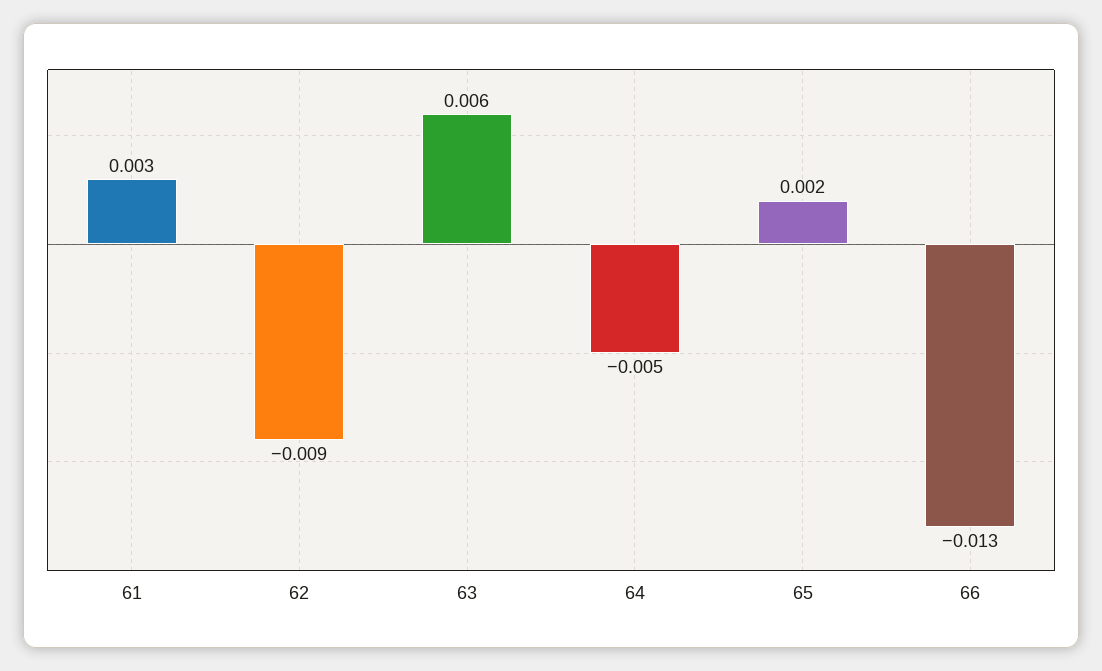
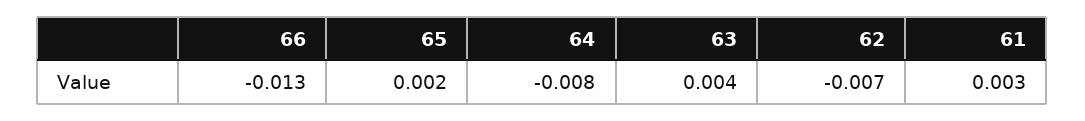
  {
    "61": 0.003,
-   "62": -0.009,
+   "62": -0.007,
-   "63": 0.006,
+   "63": 0.004,
-   "64": -0.005,
+   "64": -0.008,
    "65": 0.002,
    "66": -0.013
  }

